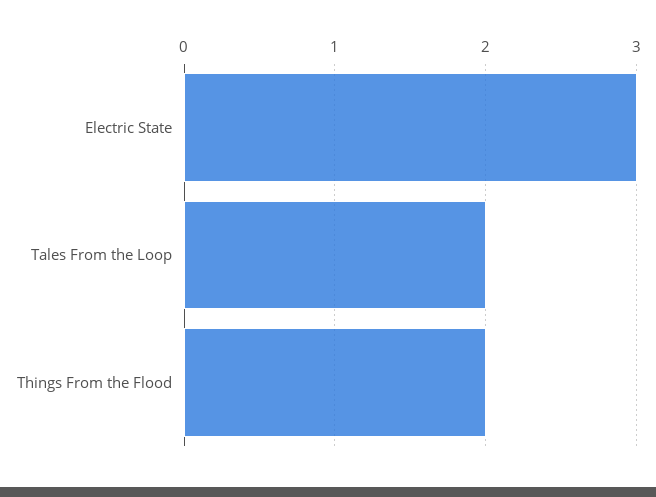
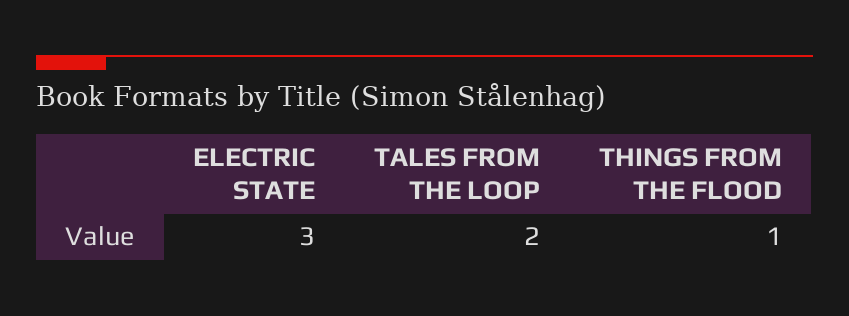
  {
    "Electric State": 3,
    "Tales From the Loop": 2,
-   "Things From the Flood": 2
+   "Things From the Flood": 1
  }

